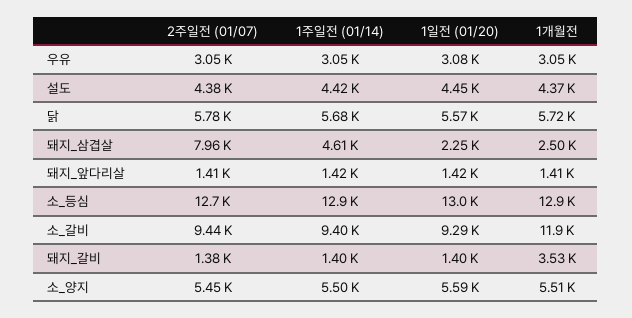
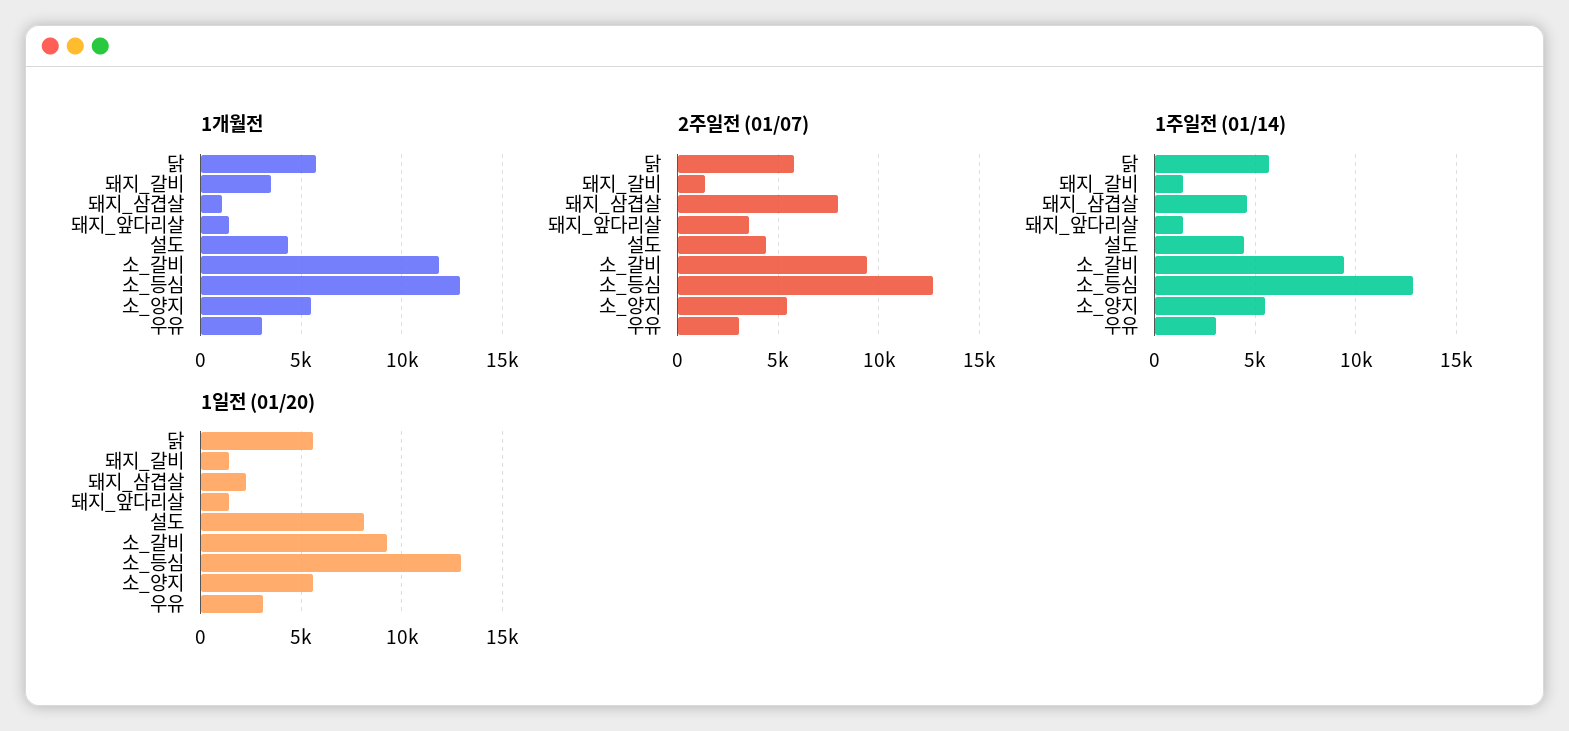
  {
    "2주일전 (01/07)": {
      "우유": 3050,
      "설도": 4380,
      "닭": 5780,
      "돼지_삼겹살": 7960,
-     "돼지_앞다리살": 1410,
+     "돼지_앞다리살": 3500,
      "소_등심": 12700,
      "소_갈비": 9440,
      "돼지_갈비": 1380,
      "소_양지": 5450
    },
    "1주일전 (01/14)": {
      "우유": 3050,
      "설도": 4420,
      "닭": 5680,
      "돼지_삼겹살": 4610,
      "돼지_앞다리살": 1420,
      "소_등심": 12900,
      "소_갈비": 9400,
      "돼지_갈비": 1400,
      "소_양지": 5500
    },
    "1일전 (01/20)": {
      "우유": 3080,
-     "설도": 4450,
+     "설도": 8000,
      "닭": 5570,
      "돼지_삼겹살": 2250,
      "돼지_앞다리살": 1420,
      "소_등심": 13000,
      "소_갈비": 9290,
      "돼지_갈비": 1400,
      "소_양지": 5590
    },
    "1개월전": {
      "우유": 3050,
      "설도": 4370,
      "닭": 5720,
-     "돼지_삼겹살": 2500,
+     "돼지_삼겹살": 1000,
      "돼지_앞다리살": 1410,
      "소_등심": 12900,
      "소_갈비": 11900,
      "돼지_갈비": 3530,
      "소_양지": 5510
    }
  }

